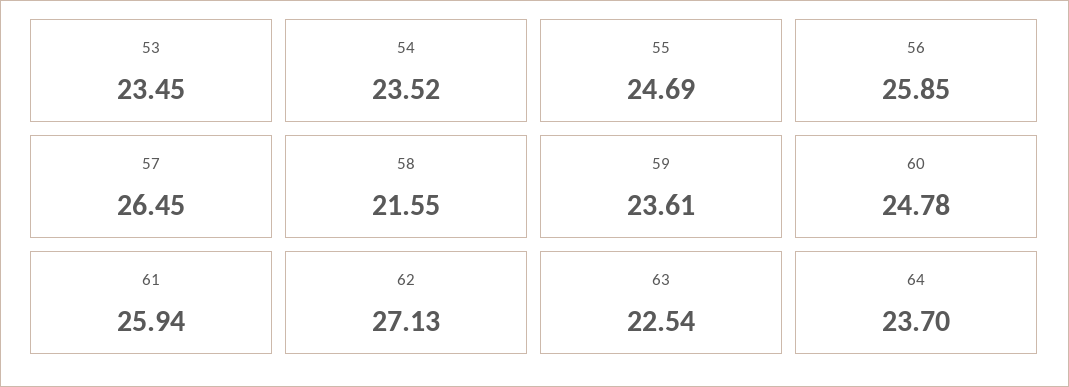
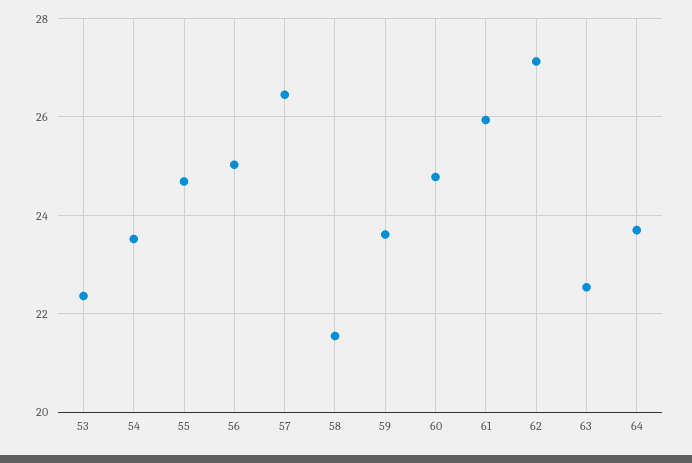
  {
-   "53": 23.45,
+   "53": 22.4,
    "54": 23.52,
    "55": 24.69,
-   "56": 25.85,
+   "56": 25,
    "57": 26.45,
    "58": 21.55,
    "59": 23.61,
    "60": 24.78,
    "61": 25.94,
    "62": 27.13,
    "63": 22.54,
    "64": 23.7
  }

